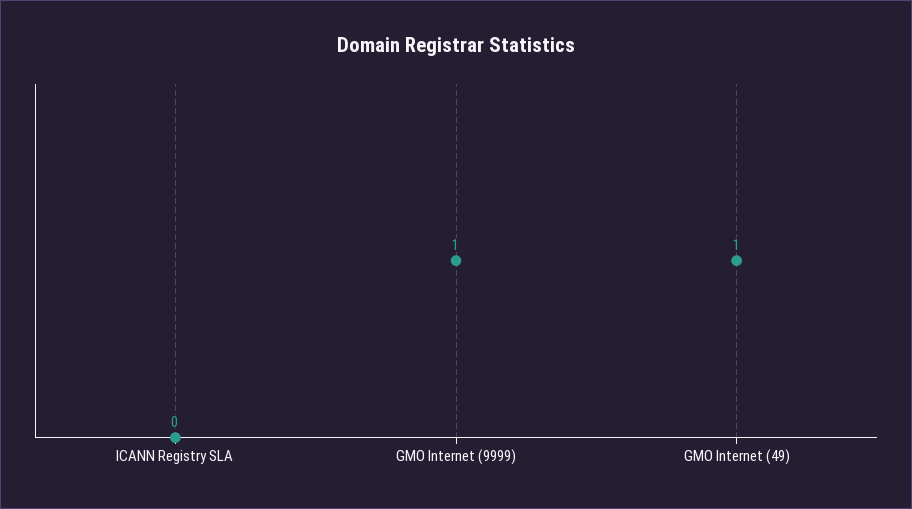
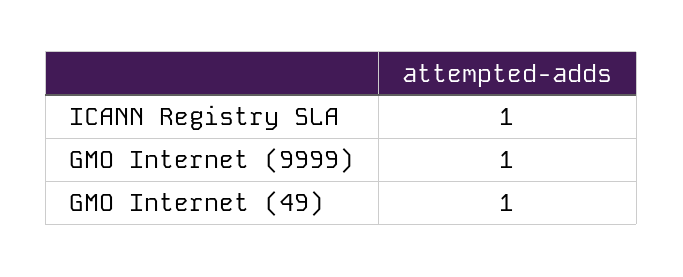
  {
-   "ICANN Registry SLA": 0,
+   "ICANN Registry SLA": 1,
    "GMO Internet (9999)": 1,
    "GMO Internet (49)": 1
  }

